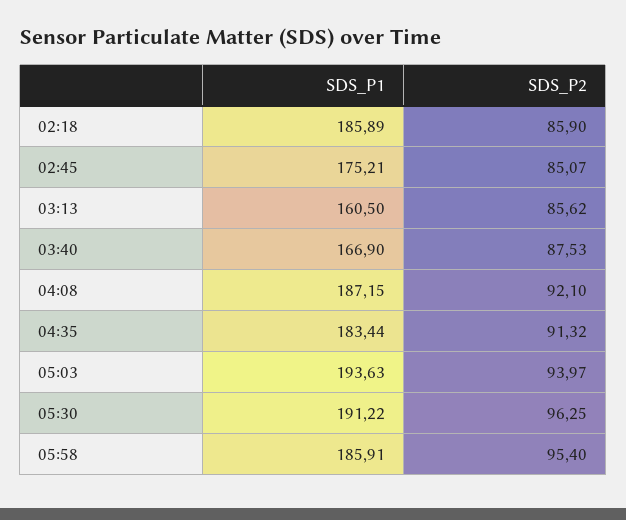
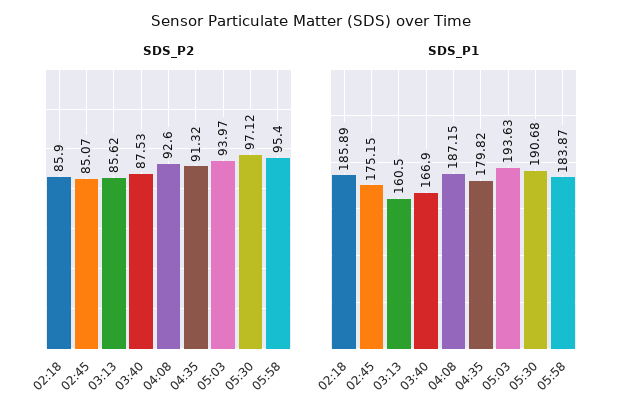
  {
    "SDS_P1": {
      "02:18": 185.89,
-     "02:45": 175.21,
+     "02:45": 175.15,
      "03:13": 160.5,
      "03:40": 166.9,
      "04:08": 187.15,
-     "04:35": 183.44,
+     "04:35": 179.82,
      "05:03": 193.63,
-     "05:30": 191.22,
+     "05:30": 190.68,
-     "05:58": 185.91
+     "05:58": 183.87
    },
    "SDS_P2": {
      "02:18": 85.9,
      "02:45": 85.07,
      "03:13": 85.62,
      "03:40": 87.53,
-     "04:08": 92.1,
+     "04:08": 92.6,
      "04:35": 91.32,
      "05:03": 93.97,
-     "05:30": 96.25,
+     "05:30": 97.12,
      "05:58": 95.4
    }
  }

